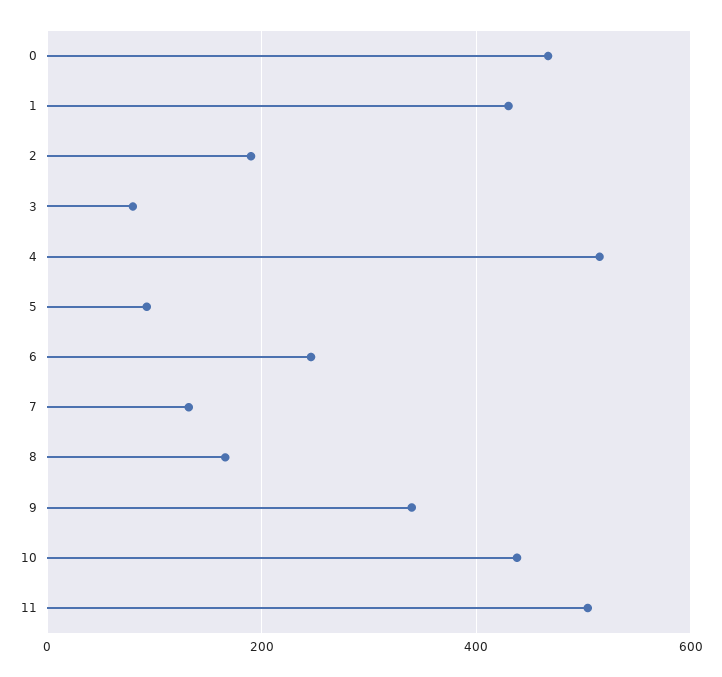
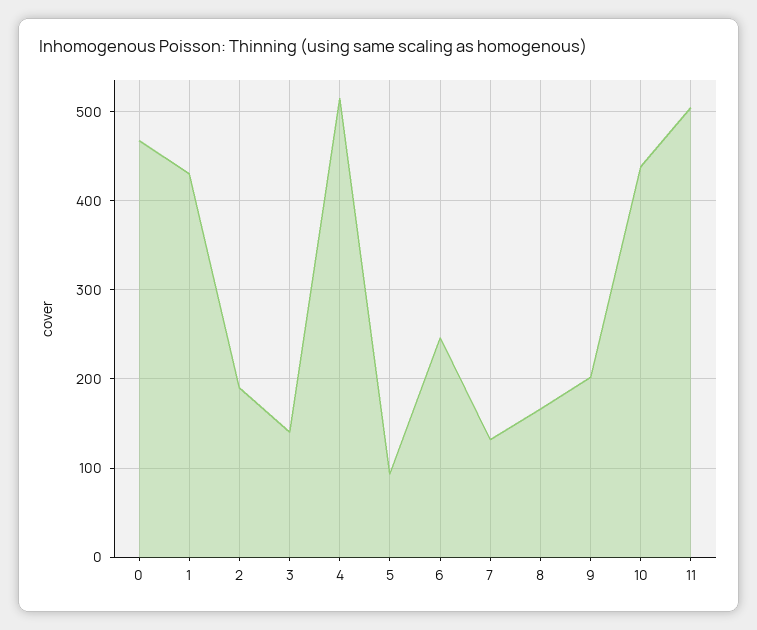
  {
    "0": 470,
    "1": 430,
    "2": 190,
-   "3": 80,
+   "3": 140,
    "4": 520,
    "5": 90,
    "6": 250,
    "7": 130,
    "8": 170,
-   "9": 340,
+   "9": 200,
    "10": 440,
    "11": 500
  }

